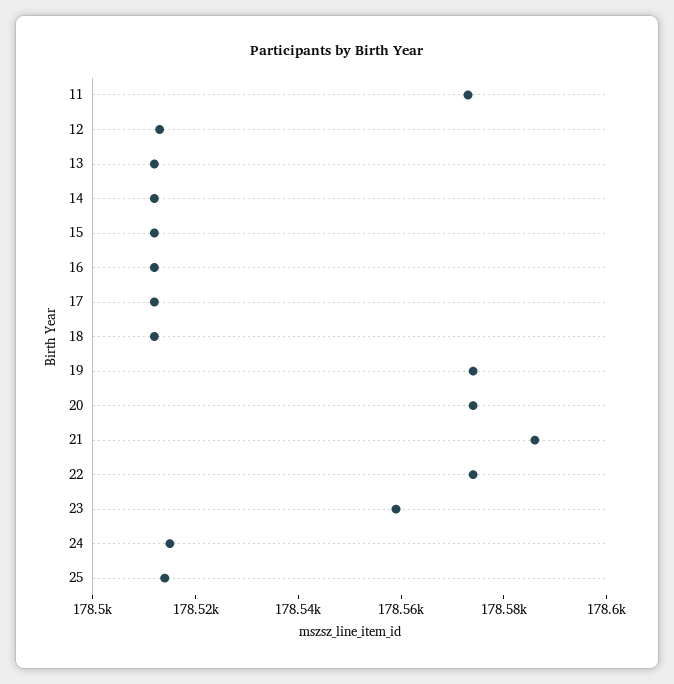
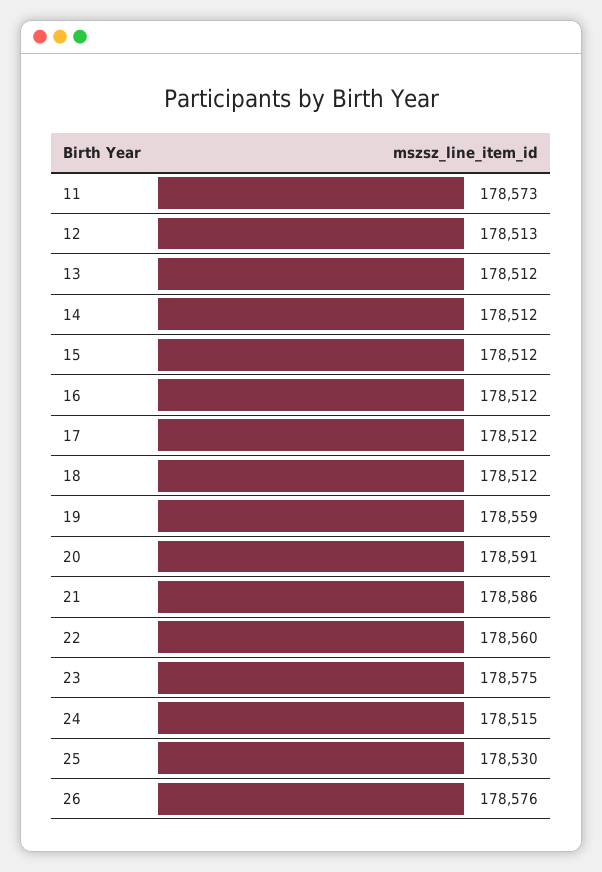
  {
    "11": 178573,
    "12": 178513,
    "13": 178512,
    "14": 178512,
    "15": 178512,
    "16": 178512,
    "17": 178512,
    "18": 178512,
-   "19": 178575,
+   "19": 178559,
-   "20": 178575,
+   "20": 178591,
    "21": 178586,
-   "22": 178575,
+   "22": 178560,
-   "23": 178560,
+   "23": 178575,
    "24": 178515,
-   "25": 178515
+   "25": 178530,
+   "26": 178576
  }

